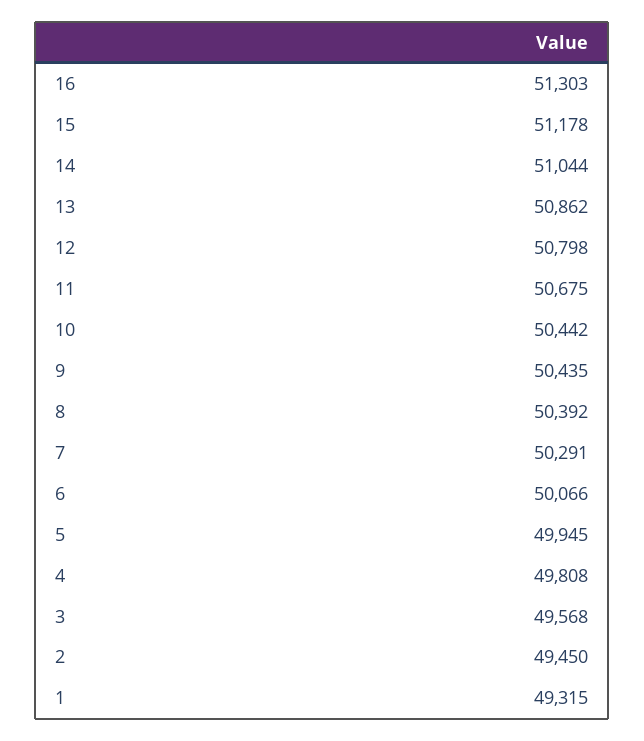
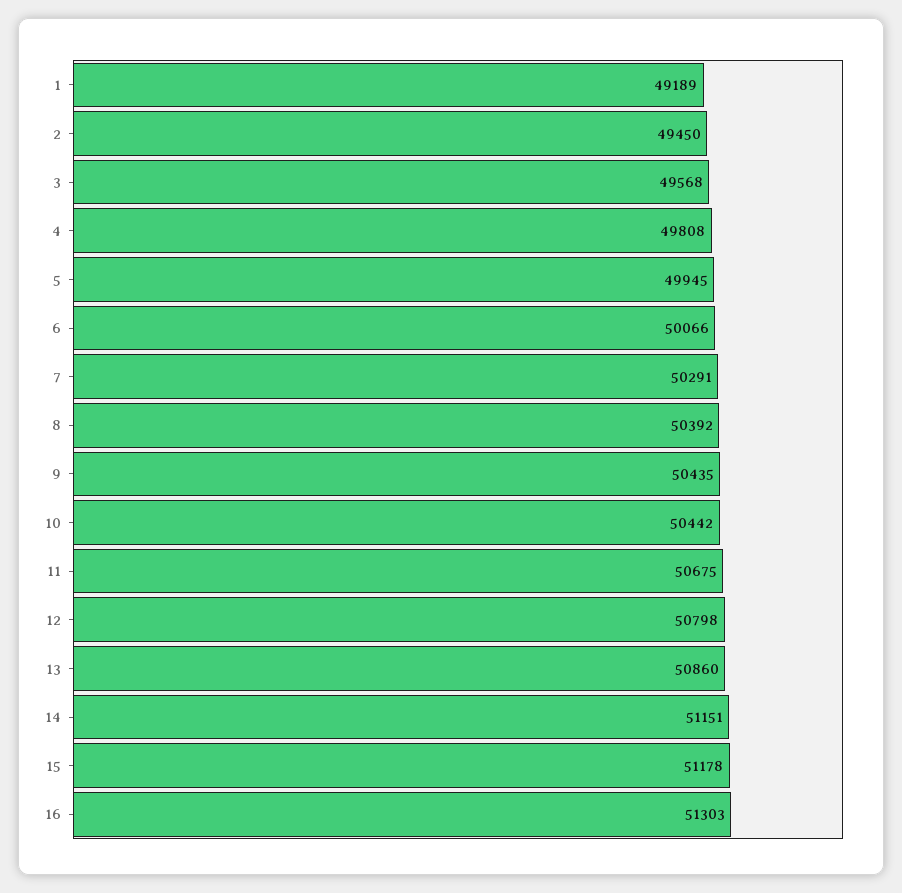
  {
    "16": 51303,
    "15": 51178,
-   "14": 51044,
+   "14": 51151,
-   "13": 50862,
+   "13": 50860,
    "12": 50798,
    "11": 50675,
    "10": 50442,
    "9": 50435,
    "8": 50392,
    "7": 50291,
    "6": 50066,
    "5": 49945,
    "4": 49808,
    "3": 49568,
    "2": 49450,
-   "1": 49315
+   "1": 49189
  }

